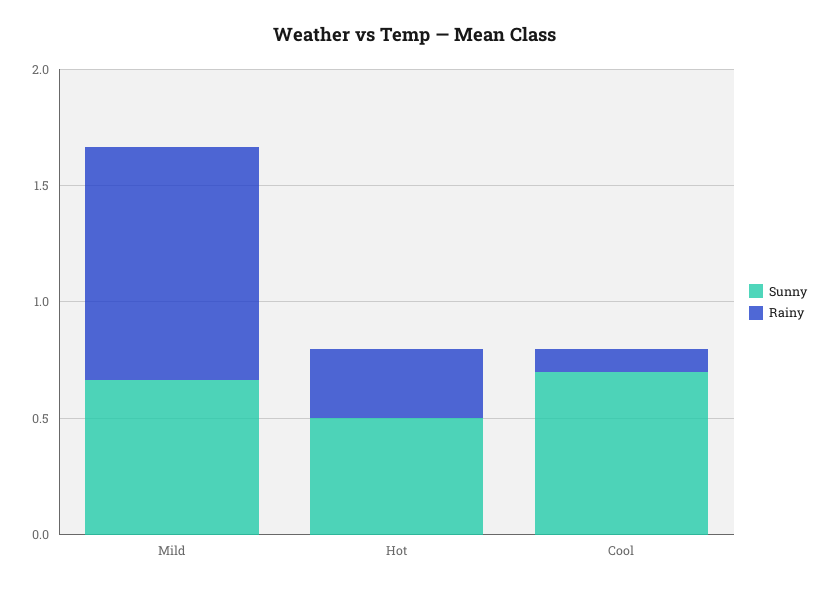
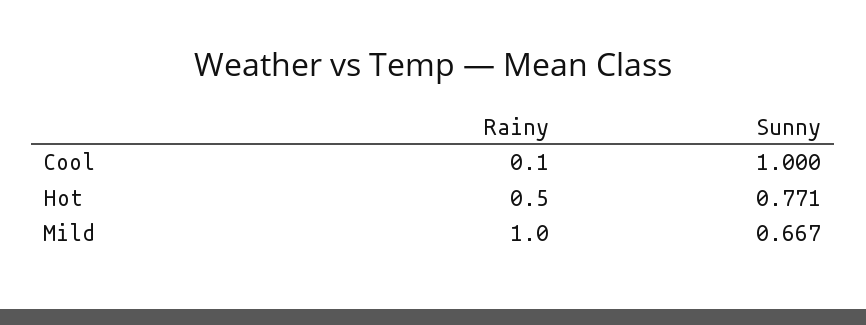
  {
    "Sunny": {
      "Mild": 0.667,
-     "Hot": 0.5,
+     "Hot": 0.771,
-     "Cool": 0.7
+     "Cool": 1
    },
    "Rainy": {
      "Mild": 1,
-     "Hot": 0.3,
+     "Hot": 0.5,
      "Cool": 0.1
    }
  }

